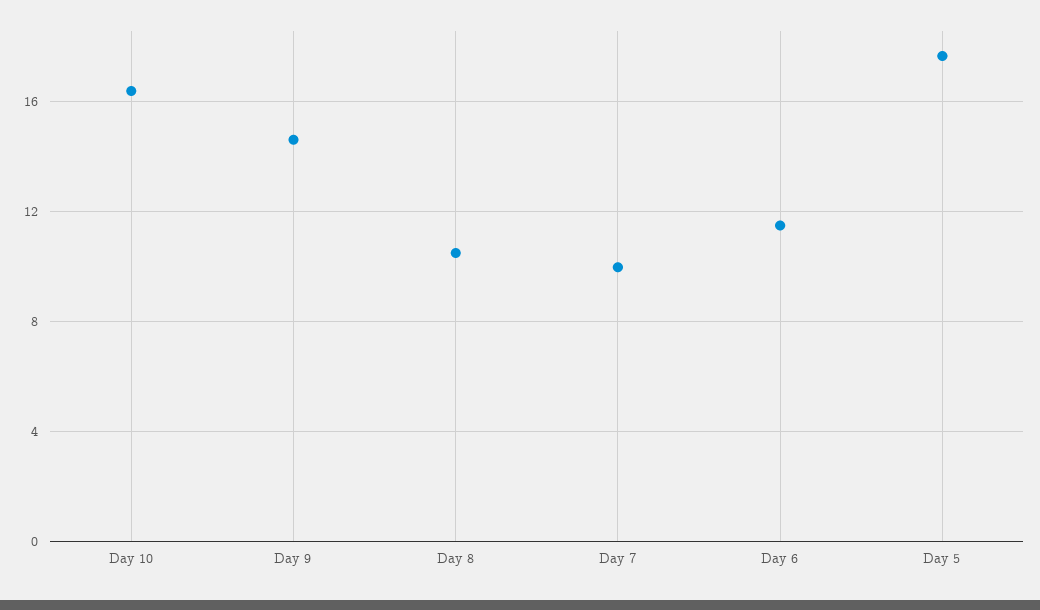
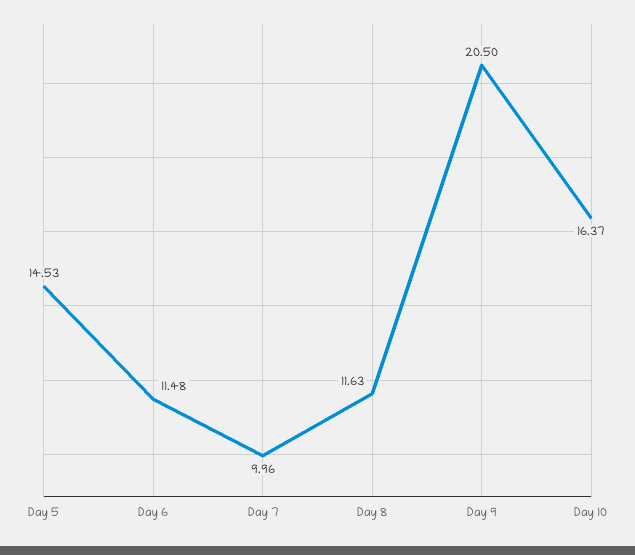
  {
    "Day 10": 16.37,
-   "Day 9": 14.5,
+   "Day 9": 20.5,
-   "Day 8": 10.5,
+   "Day 8": 11.63,
    "Day 7": 9.96,
    "Day 6": 11.48,
-   "Day 5": 17.5
+   "Day 5": 14.53
  }

